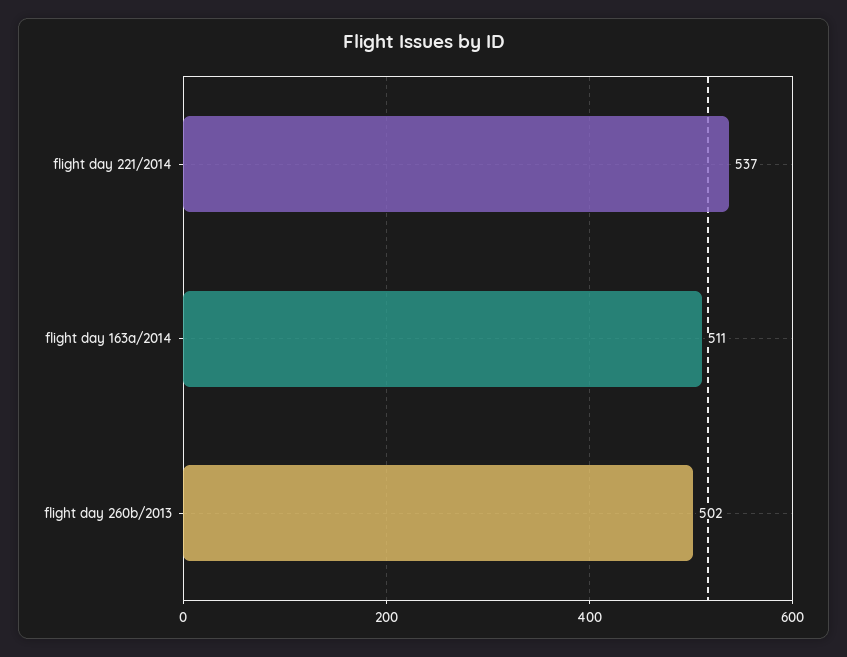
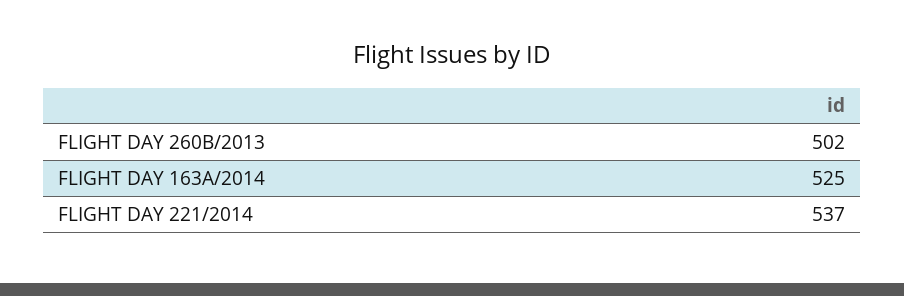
  {
    "flight day 221/2014": 537,
-   "flight day 163a/2014": 511,
+   "flight day 163a/2014": 525,
    "flight day 260b/2013": 502
  }

